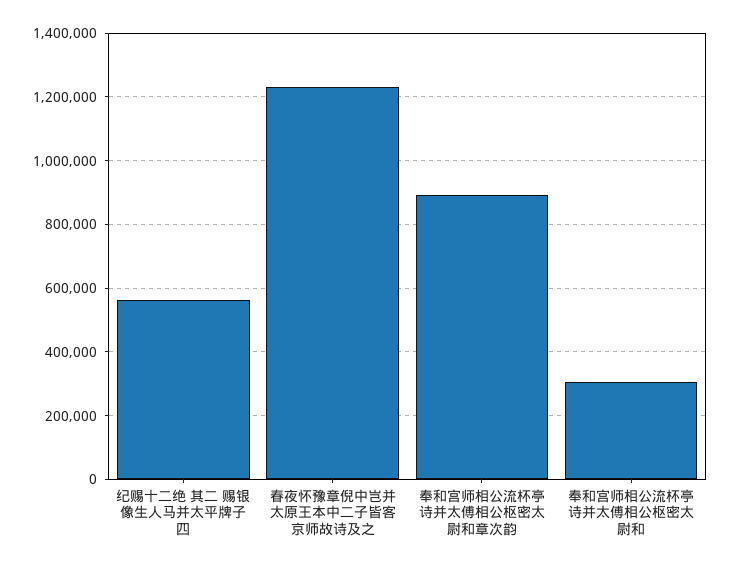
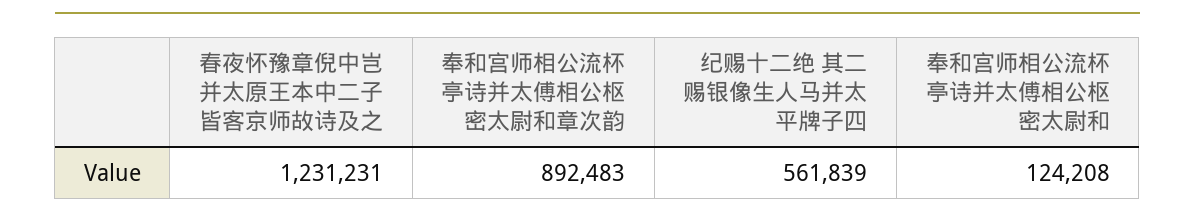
  {
    "纪赐十二绝 其二 赐银像生人马并太平牌子四": 561839,
    "春夜怀豫章倪中岂并太原王本中二子皆客京师故诗及之": 1231231,
    "奉和宫师相公流杯亭诗并太傅相公枢密太尉和章次韵": 892483,
-   "奉和宫师相公流杯亭诗并太傅相公枢密太尉和": 300000
+   "奉和宫师相公流杯亭诗并太傅相公枢密太尉和": 124208
  }

